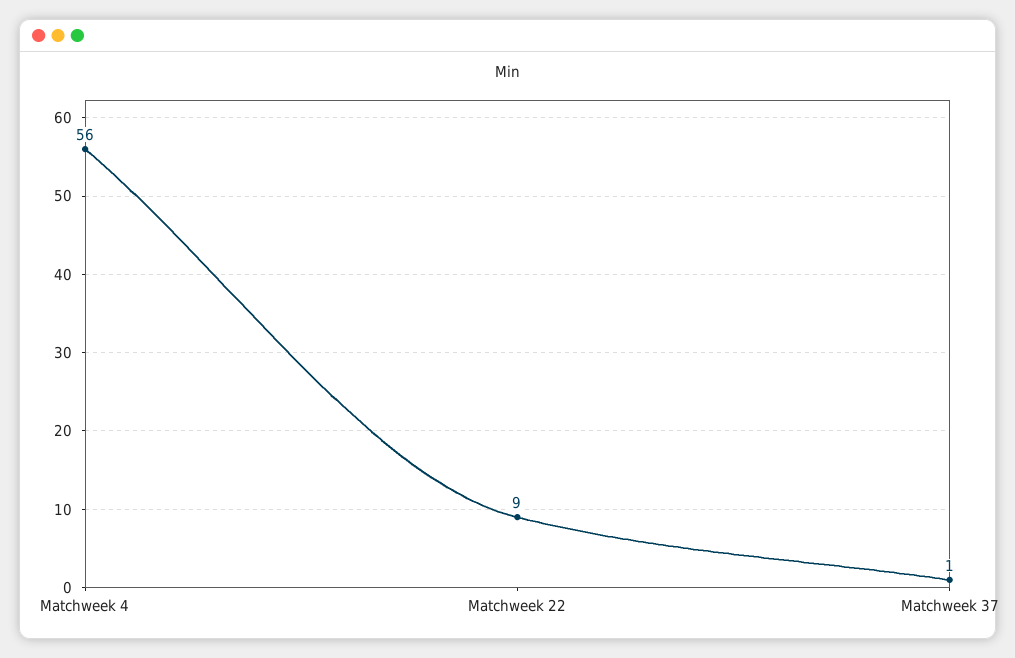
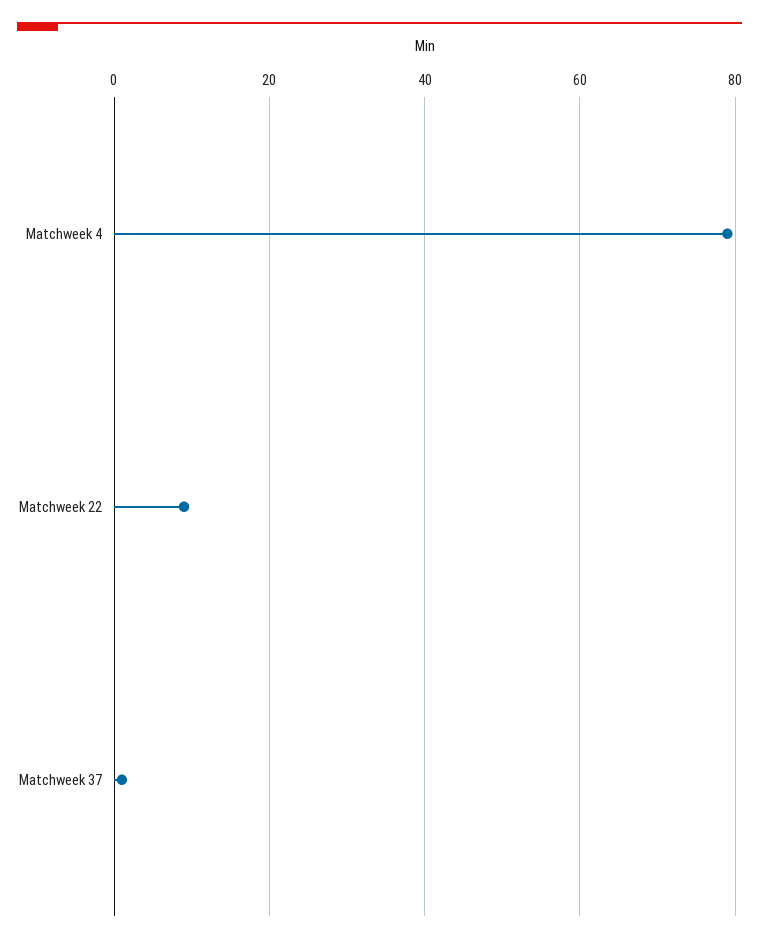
  {
-   "Matchweek 4": 56,
+   "Matchweek 4": 80,
    "Matchweek 22": 9,
    "Matchweek 37": 1
  }

